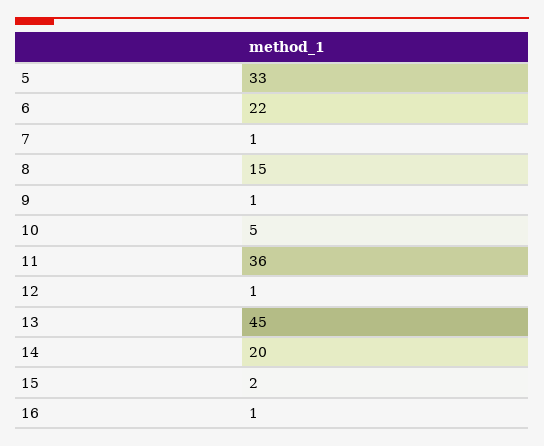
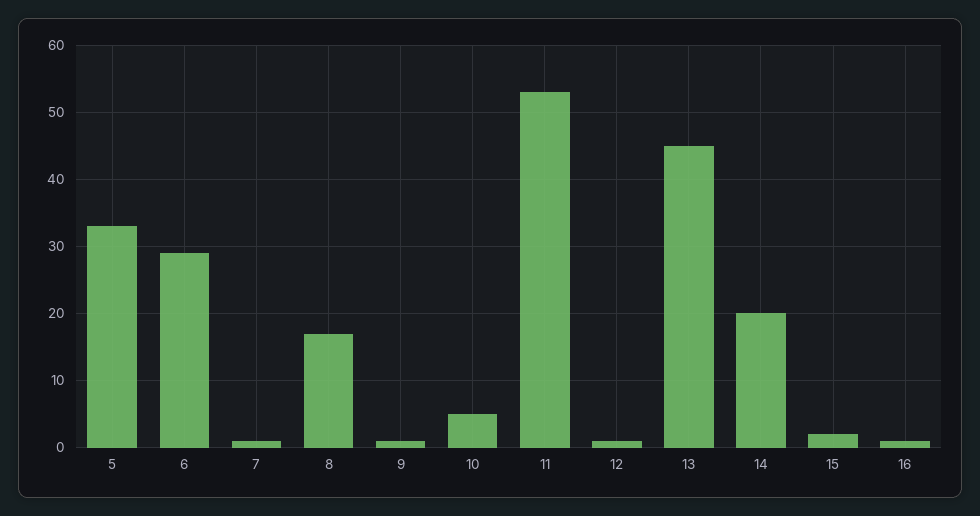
  {
    "5": 33,
-   "6": 22,
+   "6": 29,
    "7": 1,
-   "8": 15,
+   "8": 17,
    "9": 1,
    "10": 5,
-   "11": 36,
+   "11": 53,
    "12": 1,
    "13": 45,
    "14": 20,
    "15": 2,
    "16": 1
  }

